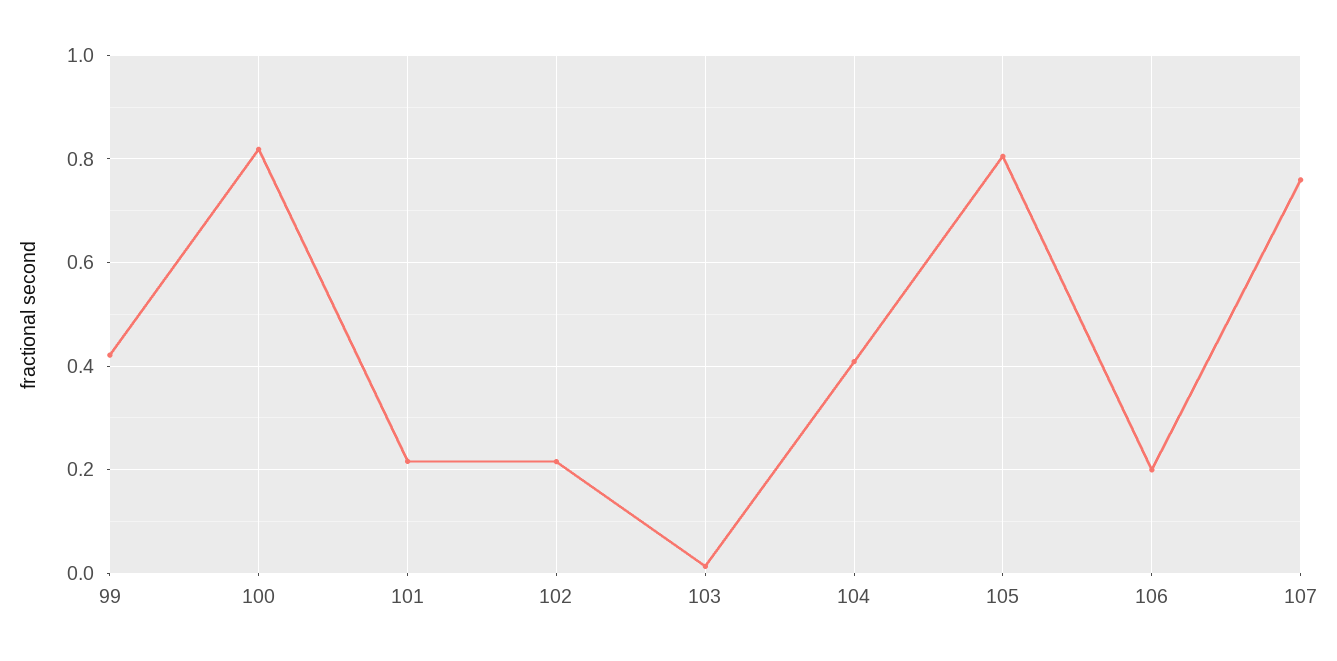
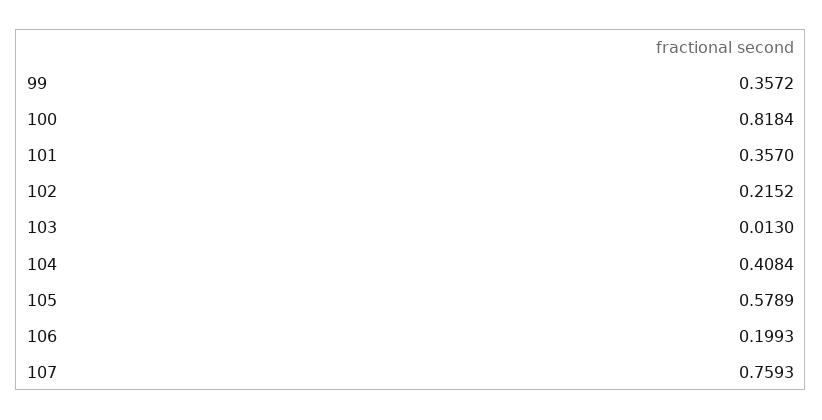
  {
-   "99": 0.42,
+   "99": 0.3572,
    "100": 0.8184,
-   "101": 0.22,
+   "101": 0.357,
    "102": 0.2152,
    "103": 0.013,
    "104": 0.4084,
-   "105": 0.8,
+   "105": 0.5789,
    "106": 0.1993,
    "107": 0.7593
  }

